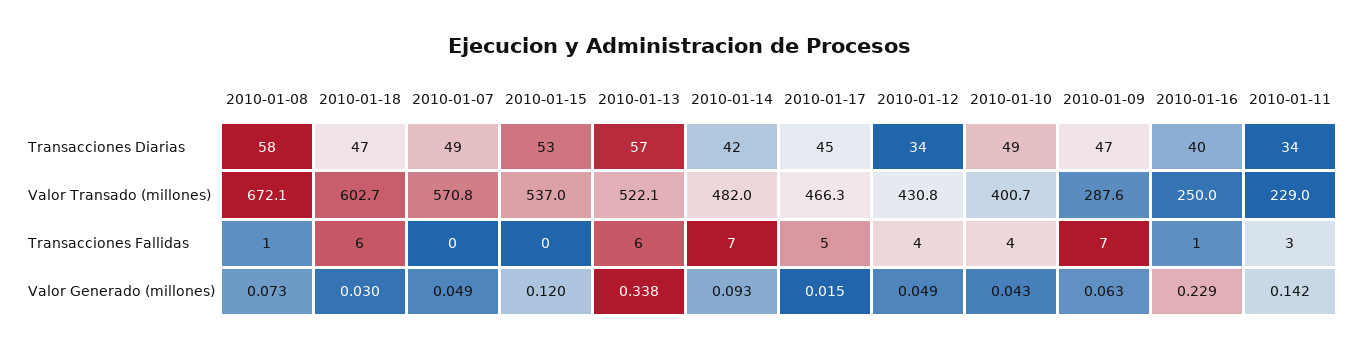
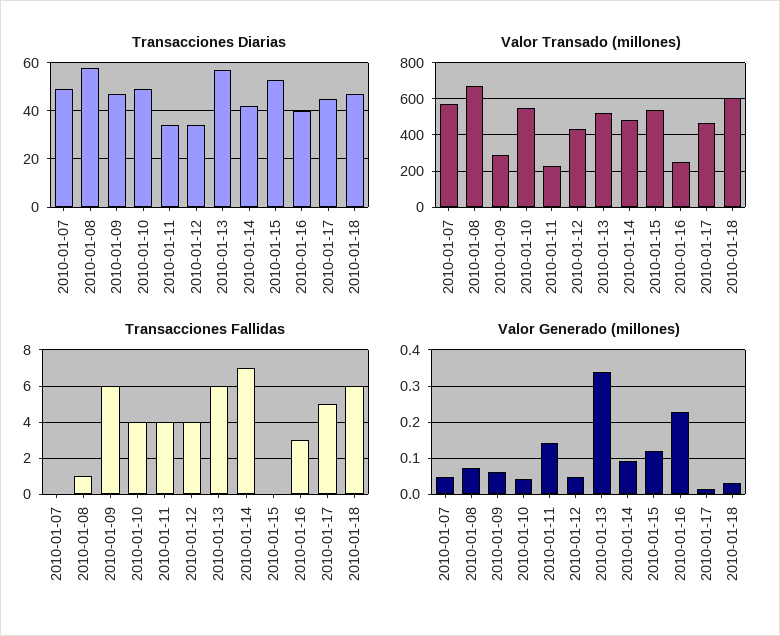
  {
    "Transacciones Diarias": {
      "2010-01-08": 58,
      "2010-01-18": 47,
      "2010-01-07": 49,
      "2010-01-15": 53,
      "2010-01-13": 57,
      "2010-01-14": 42,
      "2010-01-17": 45,
      "2010-01-12": 34,
      "2010-01-10": 49,
      "2010-01-09": 47,
      "2010-01-16": 40,
      "2010-01-11": 34
    },
    "Valor Transado (millones)": {
      "2010-01-08": 672.1,
      "2010-01-18": 602.7,
      "2010-01-07": 570.8,
      "2010-01-15": 537,
      "2010-01-13": 522.1,
      "2010-01-14": 482,
      "2010-01-17": 466.3,
      "2010-01-12": 430.8,
-     "2010-01-10": 400.7,
+     "2010-01-10": 550,
      "2010-01-09": 287.6,
      "2010-01-16": 250,
      "2010-01-11": 229
    },
    "Transacciones Fallidas": {
      "2010-01-08": 1,
      "2010-01-18": 6,
      "2010-01-07": 0,
      "2010-01-15": 0,
      "2010-01-13": 6,
      "2010-01-14": 7,
      "2010-01-17": 5,
      "2010-01-12": 4,
      "2010-01-10": 4,
-     "2010-01-09": 7,
+     "2010-01-09": 6,
-     "2010-01-16": 1,
+     "2010-01-16": 3,
-     "2010-01-11": 3
+     "2010-01-11": 4
    },
    "Valor Generado (millones)": {
      "2010-01-08": 0.073,
      "2010-01-18": 0.03,
      "2010-01-07": 0.049,
      "2010-01-15": 0.12,
      "2010-01-13": 0.338,
      "2010-01-14": 0.093,
      "2010-01-17": 0.015,
      "2010-01-12": 0.049,
      "2010-01-10": 0.043,
      "2010-01-09": 0.063,
      "2010-01-16": 0.229,
      "2010-01-11": 0.142
    }
  }

